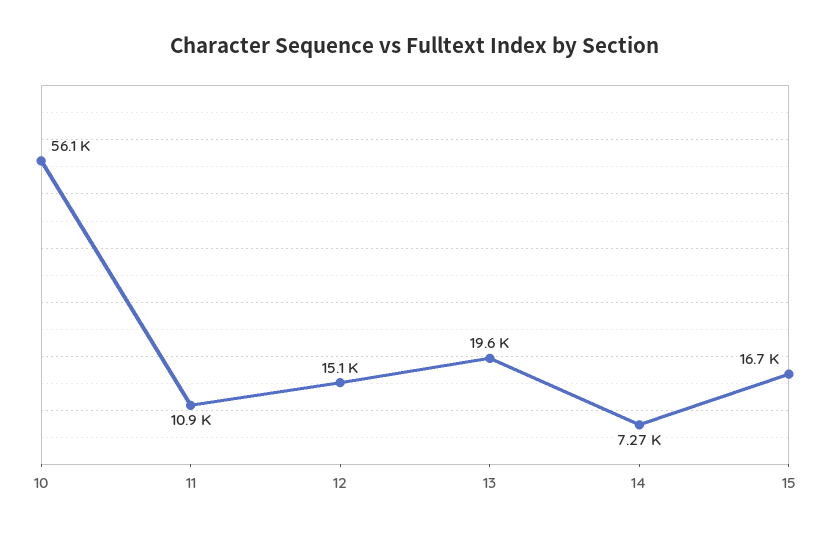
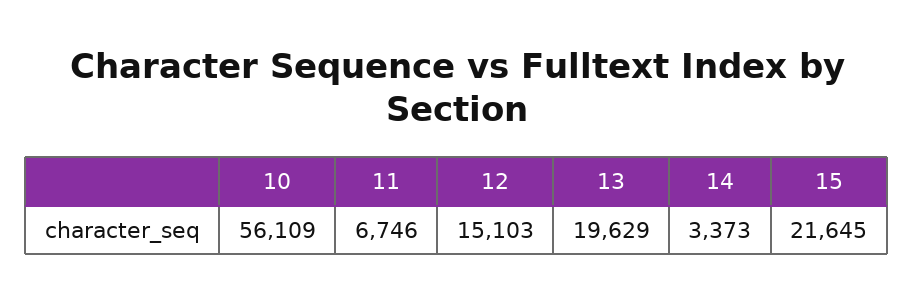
  {
    "10": 56109,
-   "11": 10900,
+   "11": 6746,
    "12": 15103,
    "13": 19629,
-   "14": 7270,
+   "14": 3373,
-   "15": 16700
+   "15": 21645
  }

